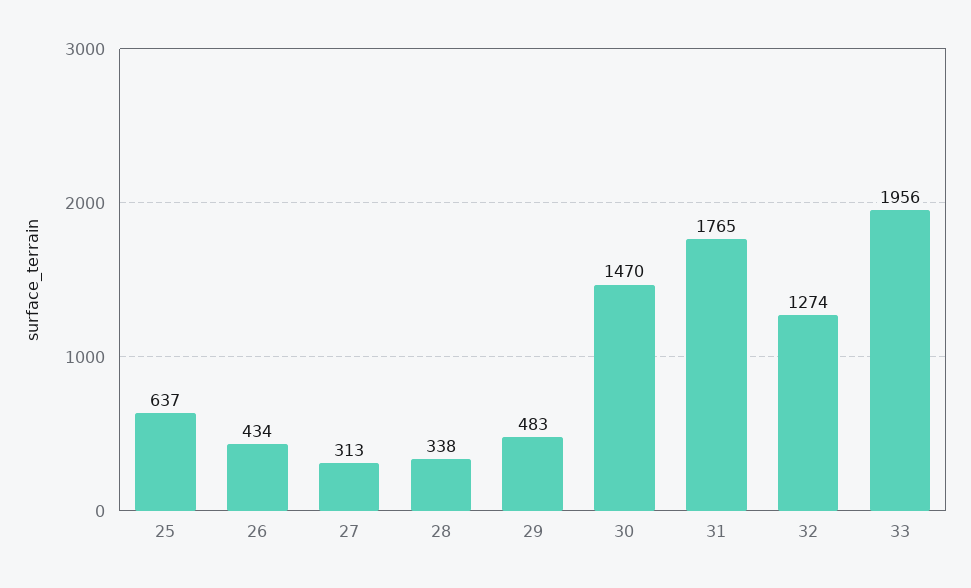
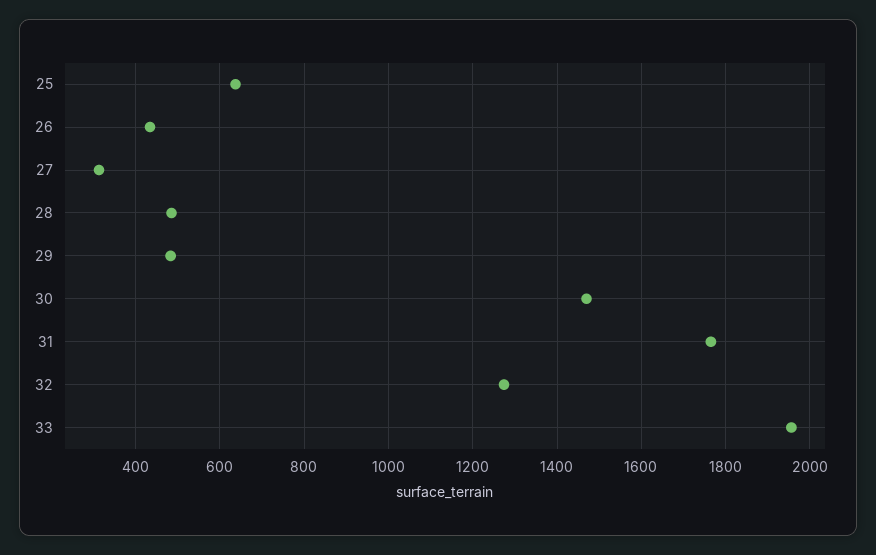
  {
    "25": 637,
    "26": 434,
    "27": 313,
-   "28": 338,
+   "28": 480,
    "29": 483,
    "30": 1470,
    "31": 1765,
    "32": 1274,
    "33": 1956
  }

